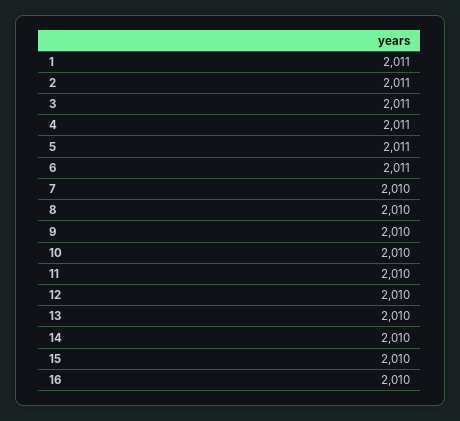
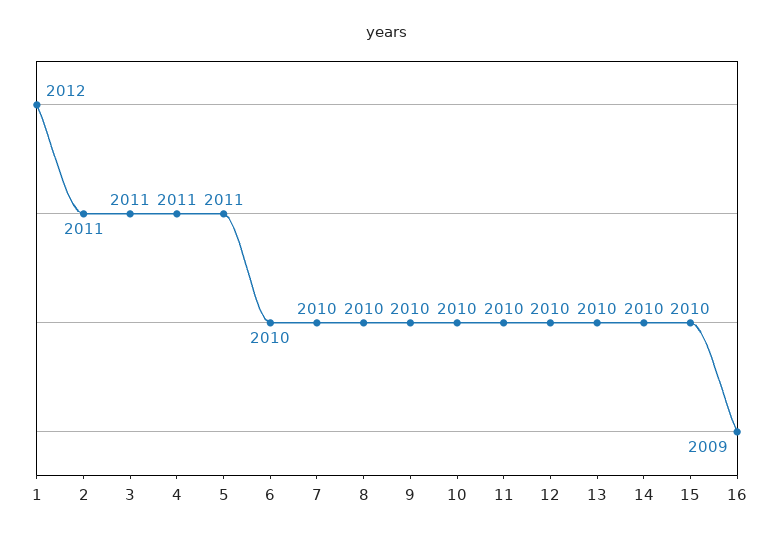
  {
-   "1": 2011,
+   "1": 2012,
    "2": 2011,
    "3": 2011,
    "4": 2011,
    "5": 2011,
-   "6": 2011,
+   "6": 2010,
    "7": 2010,
    "8": 2010,
    "9": 2010,
    "10": 2010,
    "11": 2010,
    "12": 2010,
    "13": 2010,
    "14": 2010,
    "15": 2010,
-   "16": 2010
+   "16": 2009
  }

